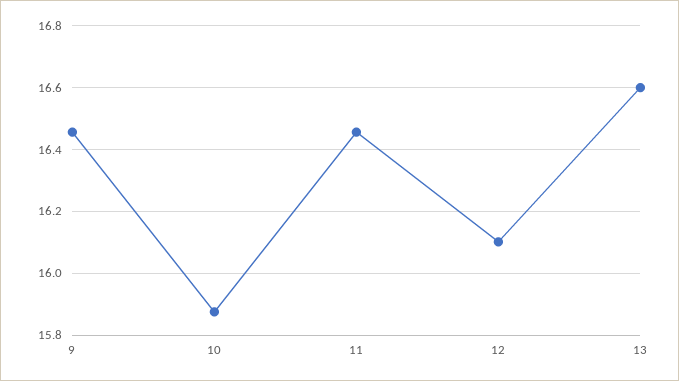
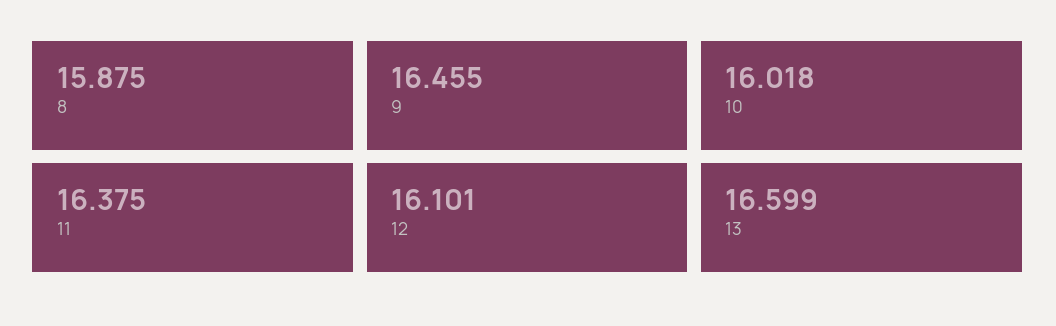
  {
    "9": 16.455,
-   "10": 15.88,
+   "10": 16.018,
-   "11": 16.46,
+   "11": 16.375,
    "12": 16.101,
-   "13": 16.599
+   "13": 16.599,
+   "8": 15.875
  }

